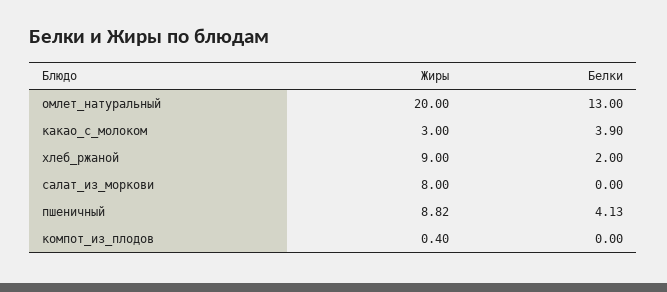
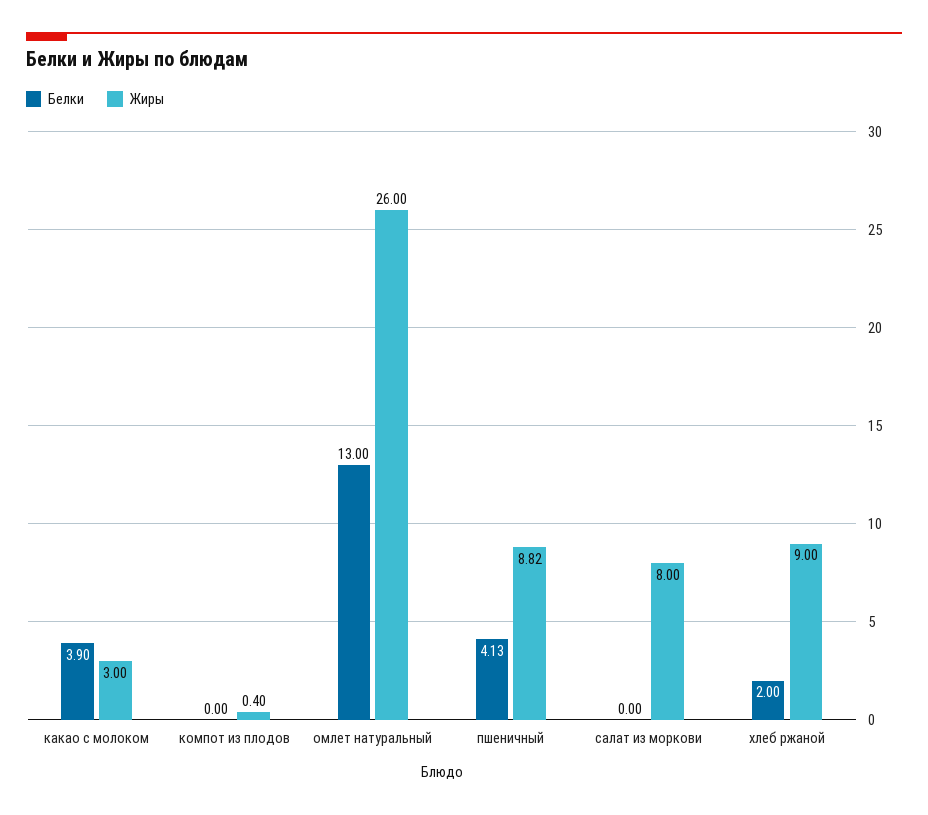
  {
    "Жиры": {
-     "омлет_натуральный": 20,
+     "омлет_натуральный": 26,
      "какао_с_молоком": 3,
      "хлеб_ржаной": 9,
      "салат_из_моркови": 8,
      "пшеничный": 8.82,
      "компот_из_плодов": 0.4
    },
    "Белки": {
      "омлет_натуральный": 13,
      "какао_с_молоком": 3.9,
      "хлеб_ржаной": 2,
      "салат_из_моркови": 0,
      "пшеничный": 4.13,
      "компот_из_плодов": 0
    }
  }

